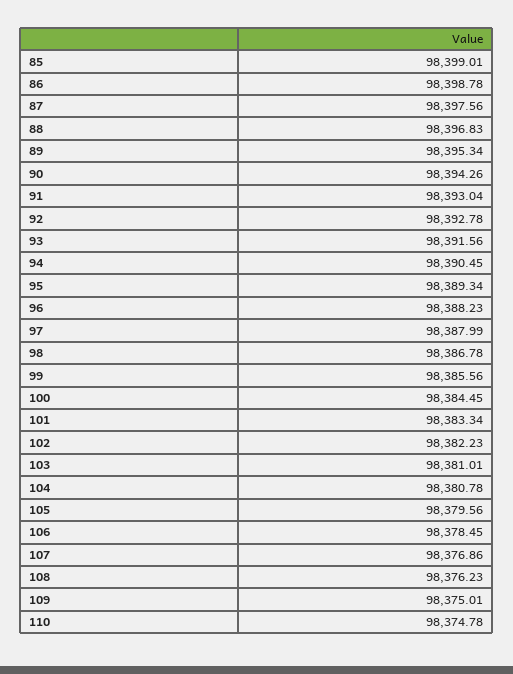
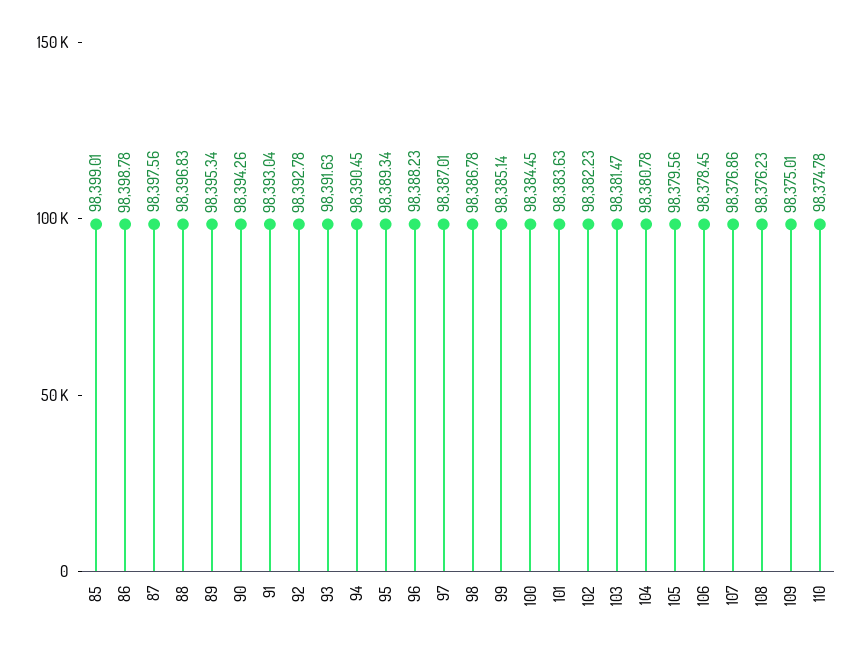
  {
    "85": 98399.01,
    "86": 98398.78,
    "87": 98397.56,
    "88": 98396.83,
    "89": 98395.34,
    "90": 98394.26,
    "91": 98393.04,
    "92": 98392.78,
-   "93": 98391.56,
+   "93": 98391.63,
    "94": 98390.45,
    "95": 98389.34,
    "96": 98388.23,
-   "97": 98387.99,
+   "97": 98387.01,
    "98": 98386.78,
-   "99": 98385.56,
+   "99": 98385.14,
    "100": 98384.45,
-   "101": 98383.34,
+   "101": 98383.63,
    "102": 98382.23,
-   "103": 98381.01,
+   "103": 98381.47,
    "104": 98380.78,
    "105": 98379.56,
    "106": 98378.45,
    "107": 98376.86,
    "108": 98376.23,
    "109": 98375.01,
    "110": 98374.78
  }

